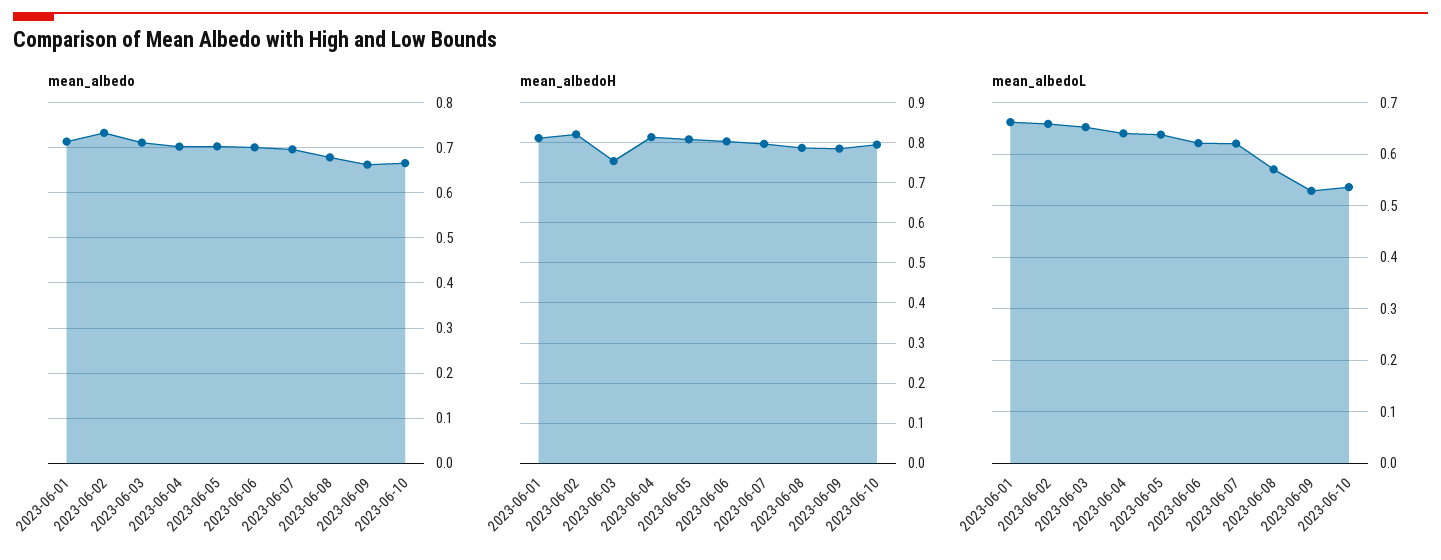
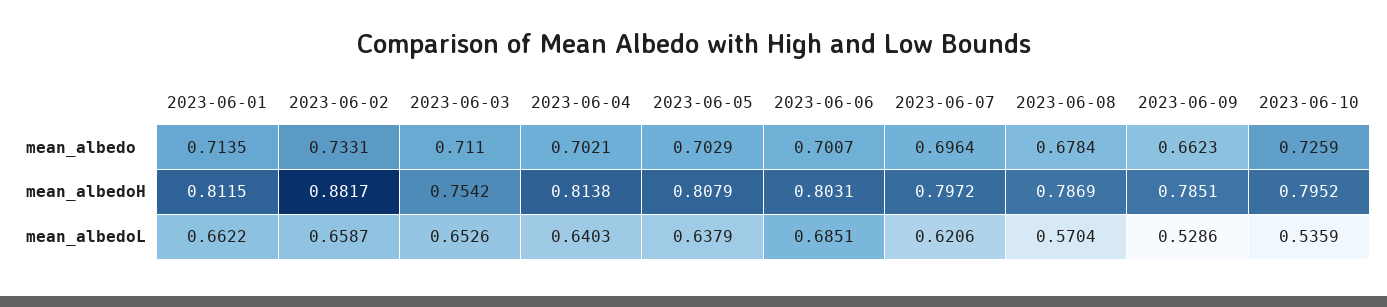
  {
    "mean_albedo": {
      "2023-06-01": 0.7135,
      "2023-06-02": 0.7331,
      "2023-06-03": 0.711,
      "2023-06-04": 0.7021,
      "2023-06-05": 0.7029,
      "2023-06-06": 0.7007,
      "2023-06-07": 0.6964,
      "2023-06-08": 0.6784,
      "2023-06-09": 0.6623,
-     "2023-06-10": 0.66
+     "2023-06-10": 0.7259
    },
    "mean_albedoH": {
      "2023-06-01": 0.8115,
-     "2023-06-02": 0.82,
+     "2023-06-02": 0.8817,
      "2023-06-03": 0.7542,
      "2023-06-04": 0.8138,
      "2023-06-05": 0.8079,
      "2023-06-06": 0.8031,
      "2023-06-07": 0.7972,
      "2023-06-08": 0.7869,
      "2023-06-09": 0.7851,
      "2023-06-10": 0.7952
    },
    "mean_albedoL": {
      "2023-06-01": 0.6622,
      "2023-06-02": 0.6587,
      "2023-06-03": 0.6526,
      "2023-06-04": 0.6403,
      "2023-06-05": 0.6379,
-     "2023-06-06": 0.62,
+     "2023-06-06": 0.6851,
      "2023-06-07": 0.6206,
      "2023-06-08": 0.5704,
      "2023-06-09": 0.5286,
      "2023-06-10": 0.5359
    }
  }

